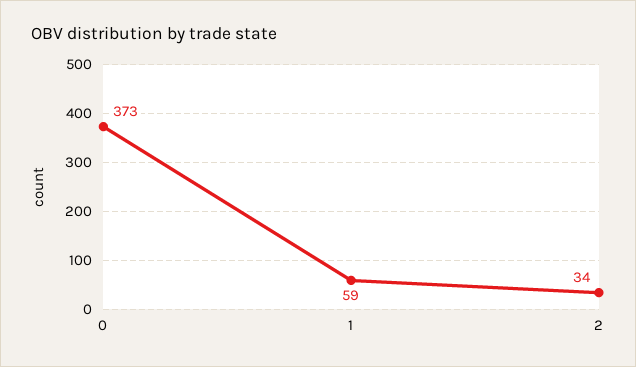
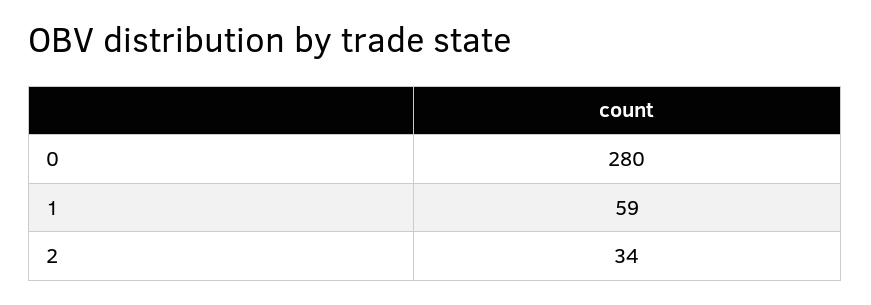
  {
-   "0": 373,
+   "0": 280,
    "1": 59,
    "2": 34
  }

